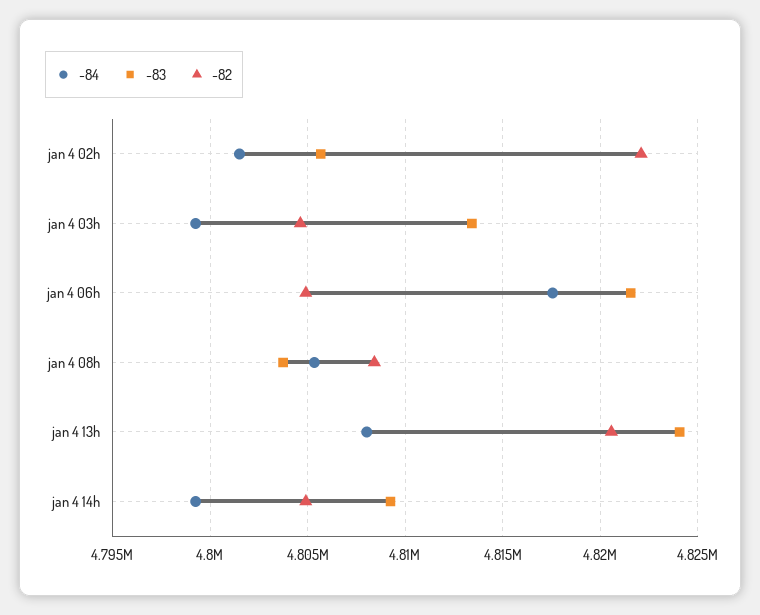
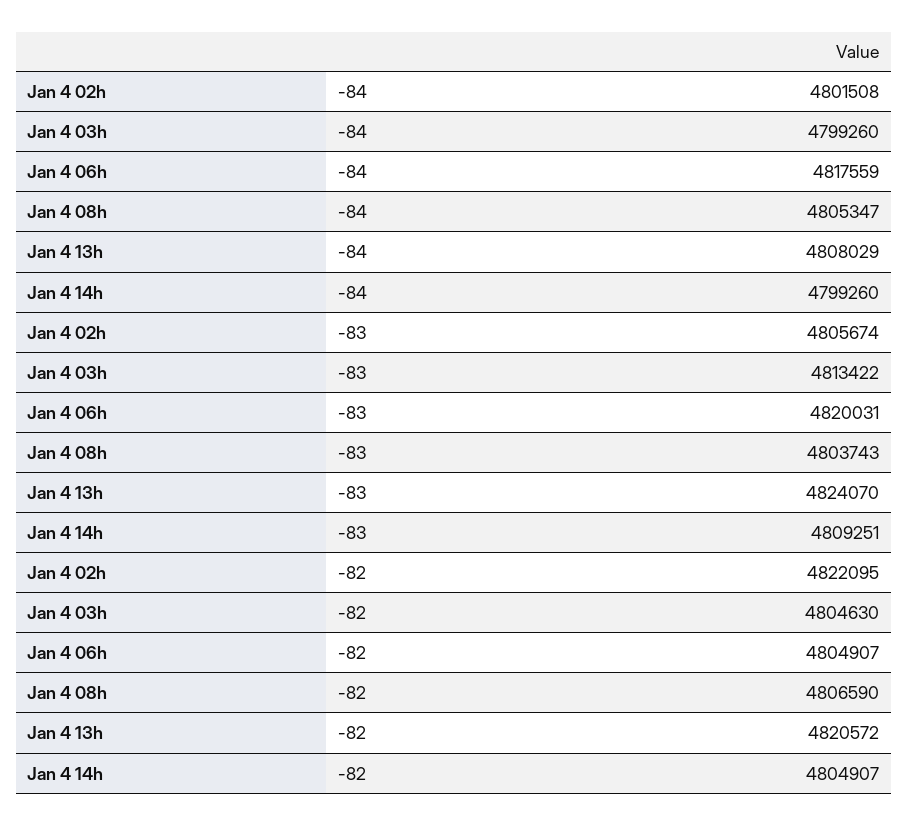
  {
    "-84": {
      "jan 4 02h": 4801508,
      "jan 4 03h": 4799260,
      "jan 4 06h": 4817559,
      "jan 4 08h": 4805347,
      "jan 4 13h": 4808029,
      "jan 4 14h": 4799260
    },
    "-83": {
      "jan 4 02h": 4805674,
      "jan 4 03h": 4813422,
-     "jan 4 06h": 4821500,
+     "jan 4 06h": 4820031,
      "jan 4 08h": 4803743,
      "jan 4 13h": 4824070,
      "jan 4 14h": 4809251
    },
    "-82": {
      "jan 4 02h": 4822095,
      "jan 4 03h": 4804630,
      "jan 4 06h": 4804907,
-     "jan 4 08h": 4808500,
+     "jan 4 08h": 4806590,
      "jan 4 13h": 4820572,
      "jan 4 14h": 4804907
    }
  }

